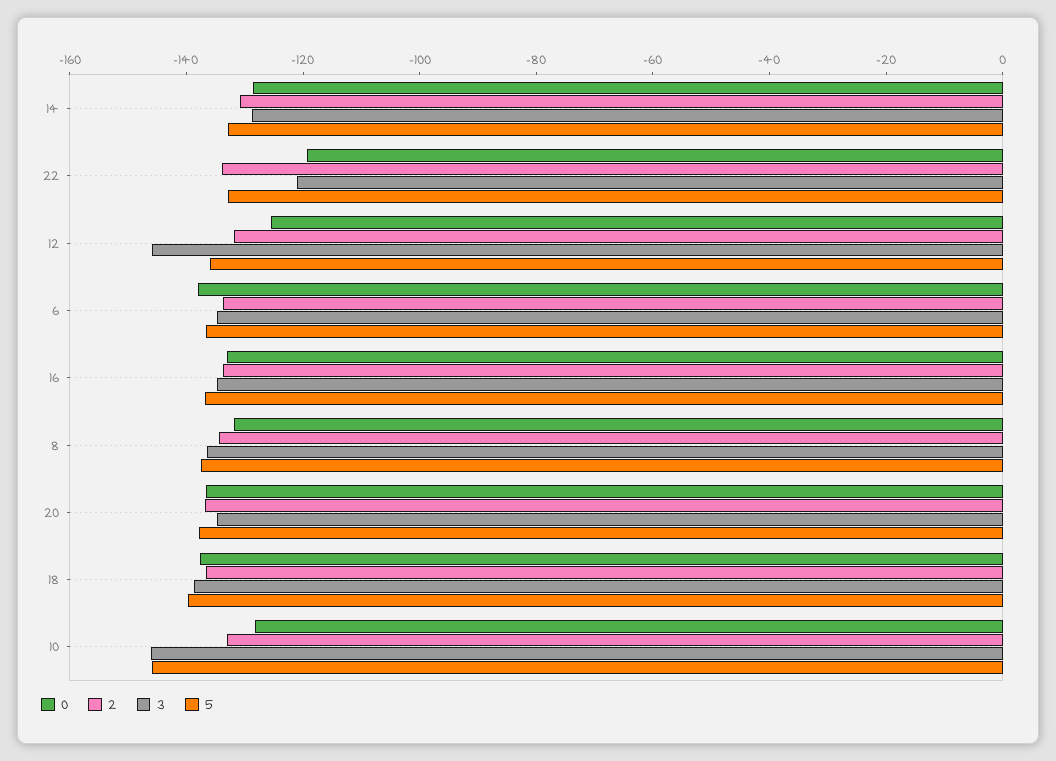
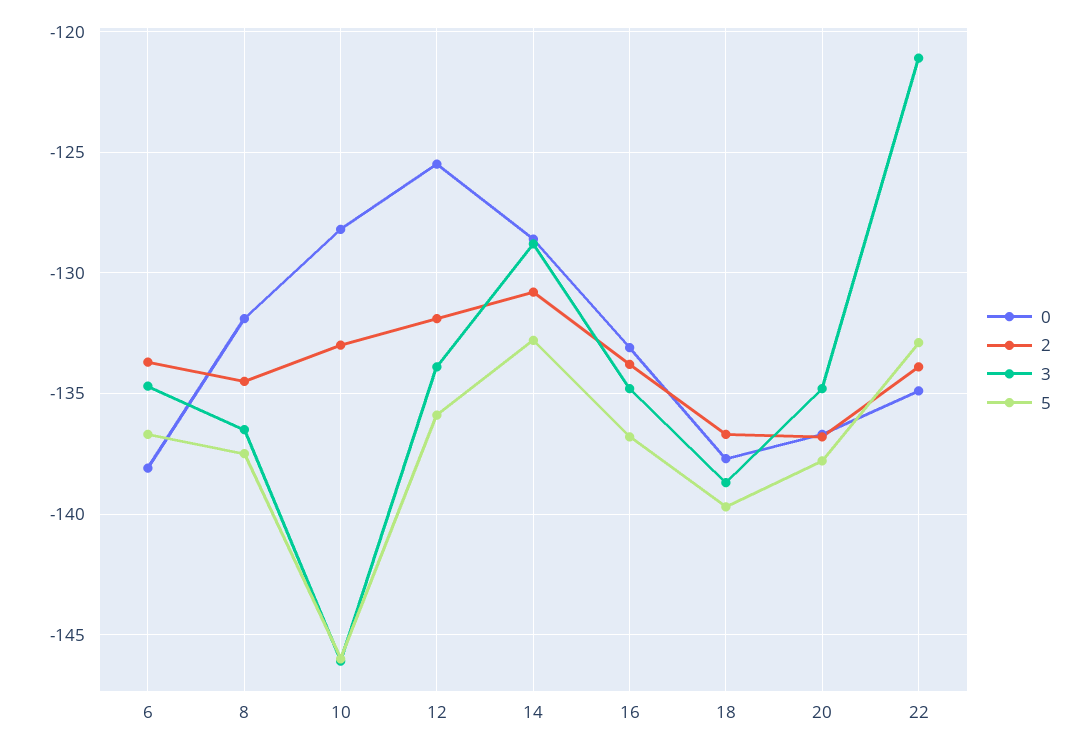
  {
    "0": {
      "14": -128.5,
-     "22": -120,
+     "22": -135,
      "12": -125.5,
      "6": -138,
      "16": -133,
      "8": -132,
      "20": -136.5,
      "18": -137.5,
      "10": -128
    },
    "2": {
      "14": -131,
      "22": -134,
      "12": -132,
      "6": -133.5,
      "16": -134,
      "8": -134.5,
      "20": -137,
      "18": -136.5,
      "10": -133
    },
    "3": {
      "14": -129,
      "22": -121,
-     "12": -145,
+     "12": -134,
      "6": -134.5,
      "16": -135,
      "8": -136.5,
      "20": -135,
      "18": -138.5,
      "10": -146
    },
    "5": {
      "14": -133,
      "22": -133,
      "12": -136,
      "6": -136.5,
      "16": -137,
      "8": -137.5,
      "20": -138,
      "18": -139.5,
      "10": -146
    }
  }

